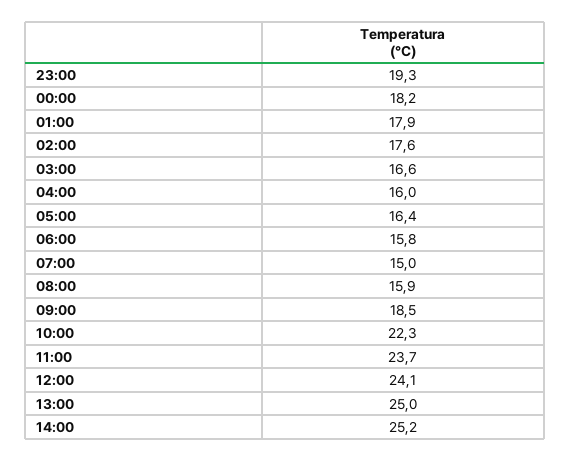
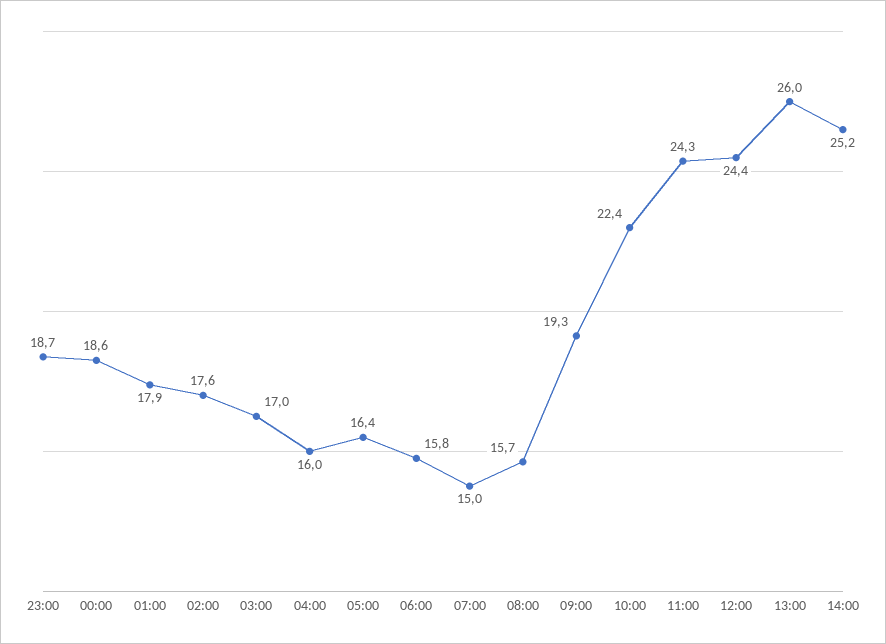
  {
-   "23:00": 19.3,
+   "23:00": 18.7,
-   "00:00": 18.2,
+   "00:00": 18.6,
    "01:00": 17.9,
    "02:00": 17.6,
-   "03:00": 16.6,
+   "03:00": 17,
    "04:00": 16,
    "05:00": 16.4,
    "06:00": 15.8,
    "07:00": 15,
-   "08:00": 15.9,
+   "08:00": 15.7,
-   "09:00": 18.5,
+   "09:00": 19.3,
-   "10:00": 22.3,
+   "10:00": 22.4,
-   "11:00": 23.7,
+   "11:00": 24.3,
-   "12:00": 24.1,
+   "12:00": 24.4,
-   "13:00": 25,
+   "13:00": 26,
    "14:00": 25.2
  }

